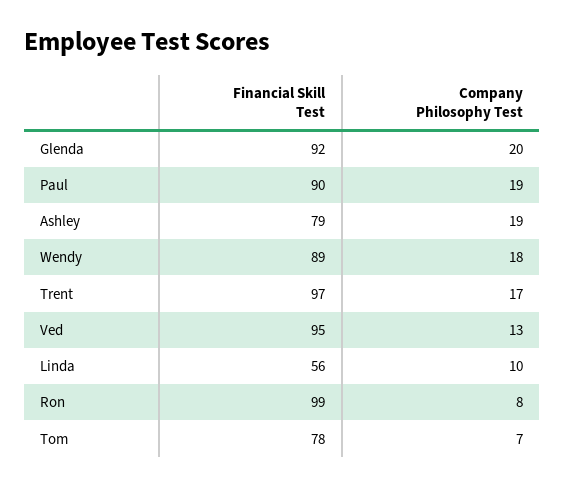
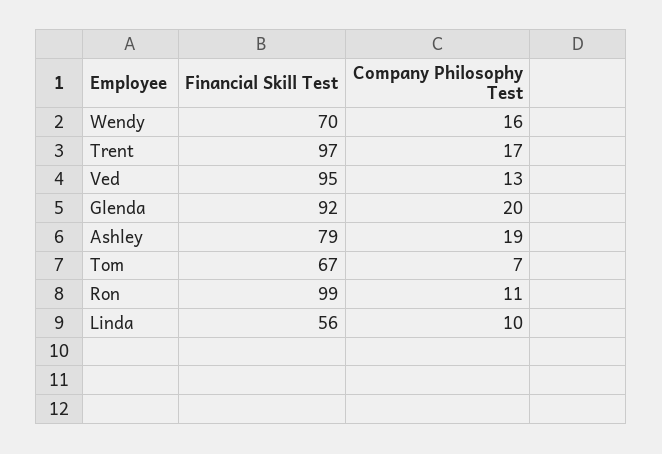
  {
    "Financial Skill Test": {
      "Glenda": 92,
-     "Paul": 90,
      "Ashley": 79,
-     "Wendy": 89,
+     "Wendy": 70,
      "Trent": 97,
      "Ved": 95,
      "Linda": 56,
      "Ron": 99,
-     "Tom": 78
+     "Tom": 67
    },
    "Company Philosophy Test": {
      "Glenda": 20,
-     "Paul": 19,
      "Ashley": 19,
-     "Wendy": 18,
+     "Wendy": 16,
      "Trent": 17,
      "Ved": 13,
      "Linda": 10,
-     "Ron": 8,
+     "Ron": 11,
      "Tom": 7
    }
  }

